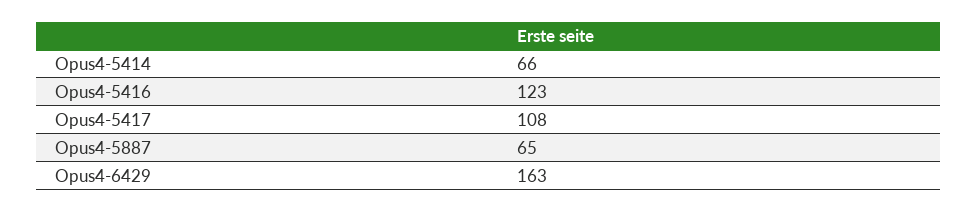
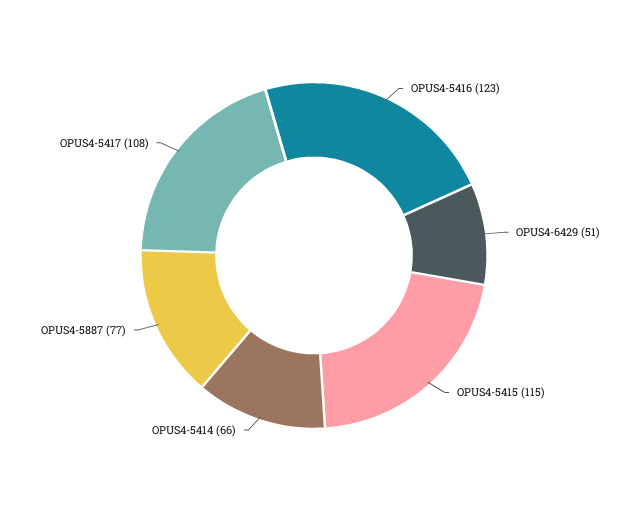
  {
    "Opus4-5414": 66,
    "Opus4-5416": 123,
    "Opus4-5417": 108,
-   "Opus4-5887": 65,
+   "Opus4-5887": 77,
-   "Opus4-6429": 163
+   "Opus4-6429": 51,
+   "OPUS4-5415": 115
  }

